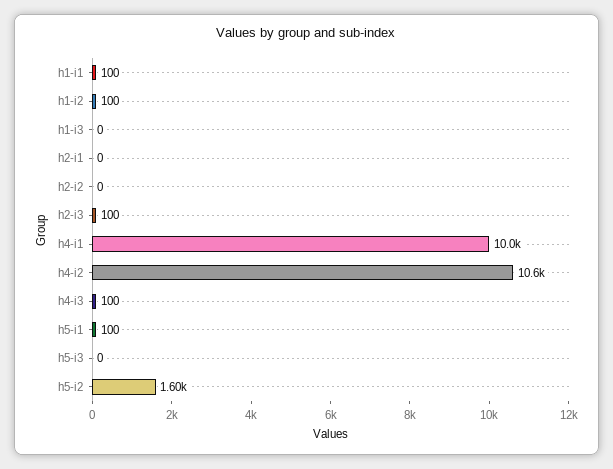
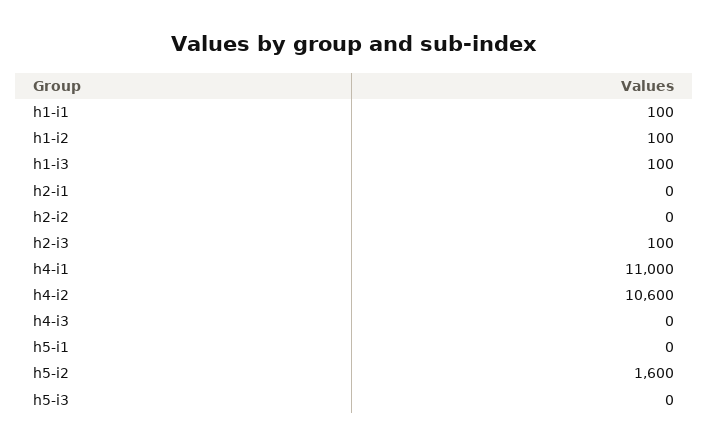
  {
    "h1-i1": 100,
    "h1-i2": 100,
-   "h1-i3": 0,
+   "h1-i3": 100,
    "h2-i1": 0,
    "h2-i2": 0,
    "h2-i3": 100,
-   "h4-i1": 10000,
+   "h4-i1": 11000,
    "h4-i2": 10600,
-   "h4-i3": 100,
+   "h4-i3": 0,
-   "h5-i1": 100,
+   "h5-i1": 0,
    "h5-i3": 0,
    "h5-i2": 1600
  }

